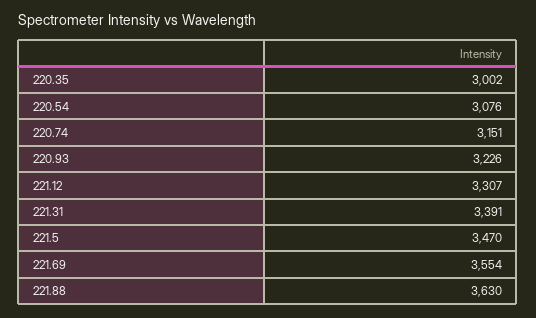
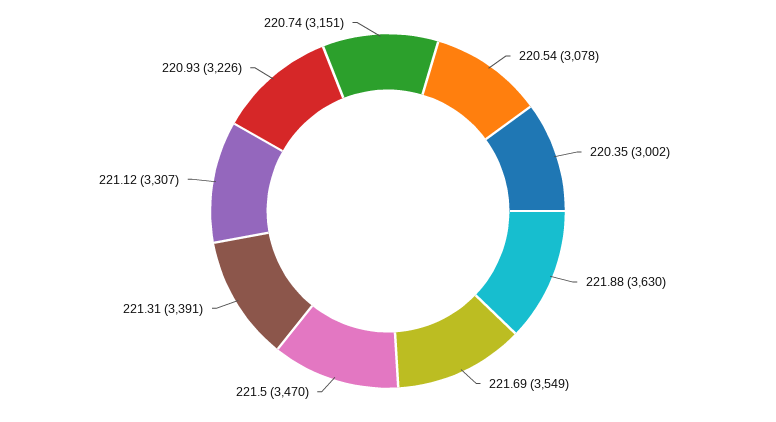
  {
    "220.35": 3002,
-   "220.54": 3076,
+   "220.54": 3078,
    "220.74": 3151,
    "220.93": 3226,
    "221.12": 3307,
    "221.31": 3391,
    "221.5": 3470,
-   "221.69": 3554,
+   "221.69": 3549,
    "221.88": 3630
  }

